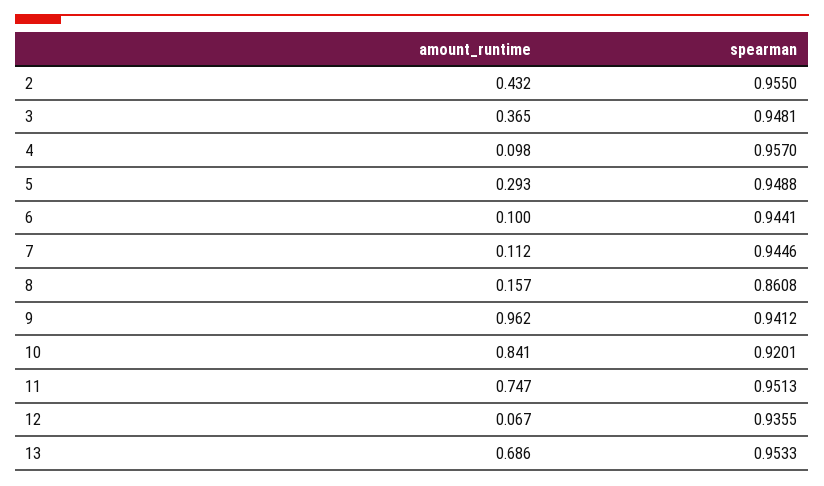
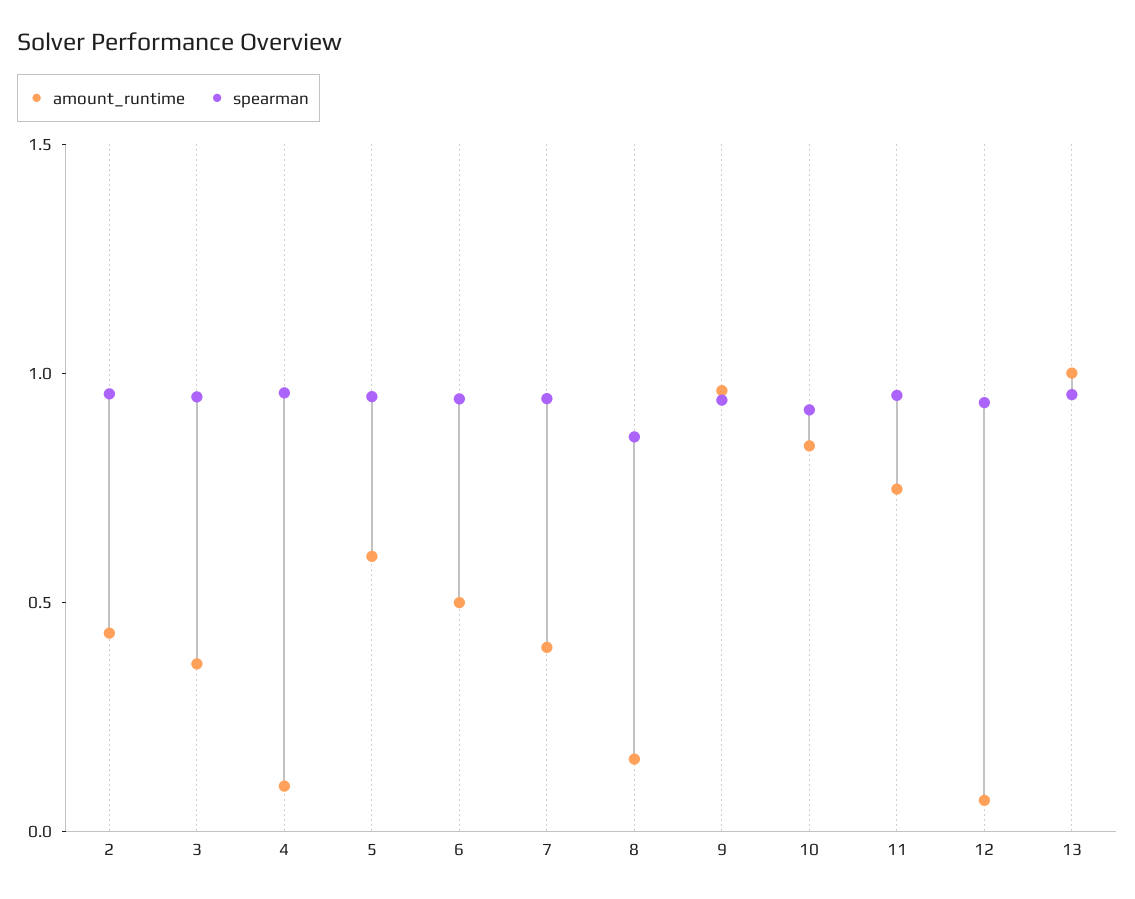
  {
    "amount_runtime": {
      "2": 0.432,
      "3": 0.365,
      "4": 0.098,
-     "5": 0.293,
+     "5": 0.6,
-     "6": 0.1,
+     "6": 0.5,
-     "7": 0.112,
+     "7": 0.4,
      "8": 0.157,
      "9": 0.962,
      "10": 0.841,
      "11": 0.747,
      "12": 0.067,
-     "13": 0.686
+     "13": 1
    },
    "spearman": {
      "2": 0.955,
      "3": 0.9481,
      "4": 0.957,
      "5": 0.9488,
      "6": 0.9441,
      "7": 0.9446,
      "8": 0.8608,
      "9": 0.9412,
      "10": 0.9201,
      "11": 0.9513,
      "12": 0.9355,
      "13": 0.9533
    }
  }

